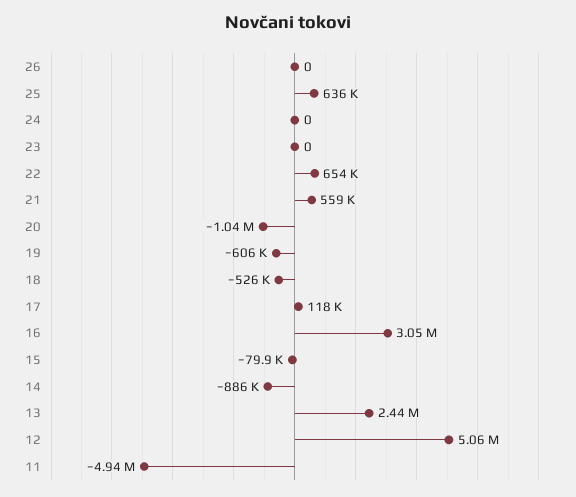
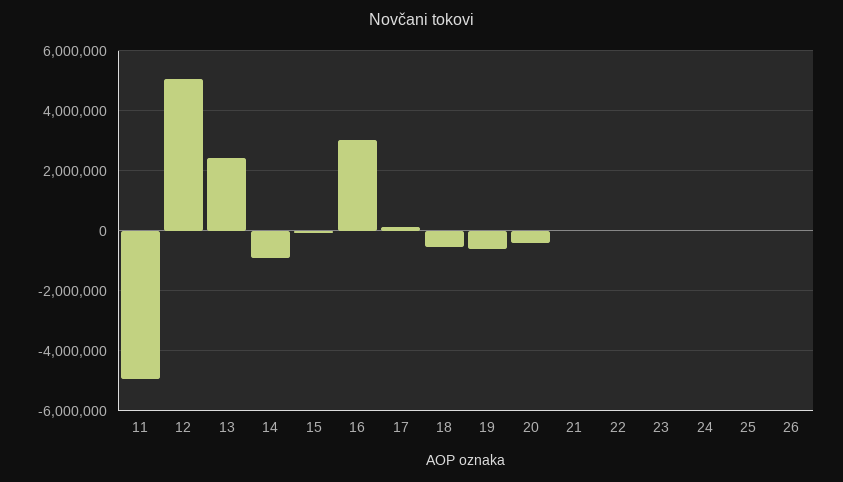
  {
    "26": 0,
-   "25": 636000,
+   "25": 0,
    "24": 0,
    "23": 0,
-   "22": 654000,
+   "22": 0,
-   "21": 559000,
+   "21": 0,
-   "20": -1040000,
+   "20": -400000,
    "19": -606000,
    "18": -526000,
    "17": 118000,
    "16": 3050000,
    "15": -79900,
    "14": -886000,
    "13": 2440000,
    "12": 5060000,
    "11": -4940000
  }

